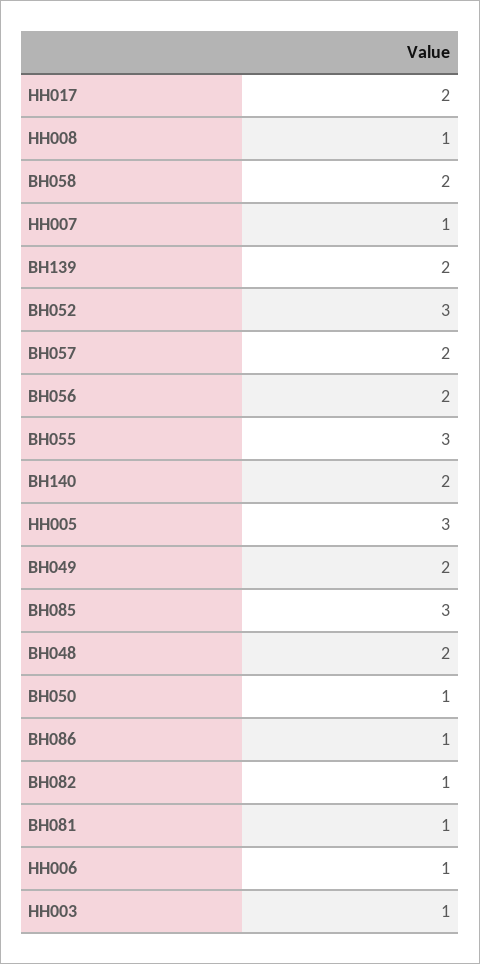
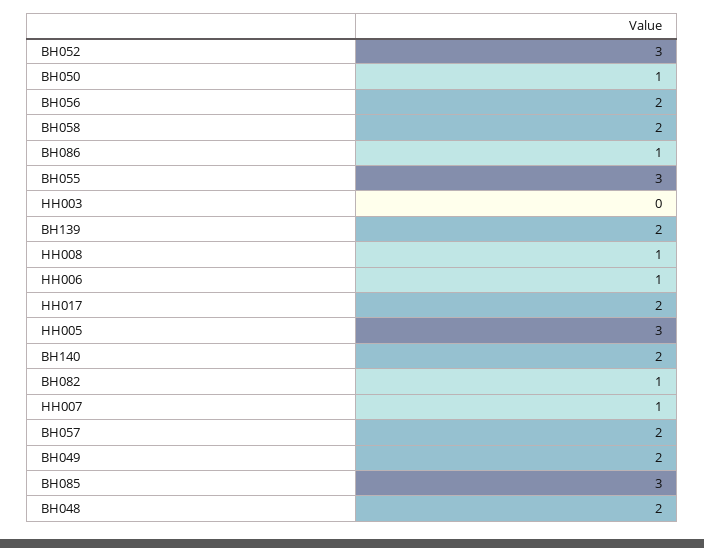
  {
    "HH017": 2,
    "HH008": 1,
    "BH058": 2,
    "HH007": 1,
    "BH139": 2,
    "BH052": 3,
    "BH057": 2,
    "BH056": 2,
    "BH055": 3,
    "BH140": 2,
    "HH005": 3,
    "BH049": 2,
    "BH085": 3,
    "BH048": 2,
    "BH050": 1,
    "BH086": 1,
    "BH082": 1,
-   "BH081": 1,
    "HH006": 1,
-   "HH003": 1
+   "HH003": 0
  }

